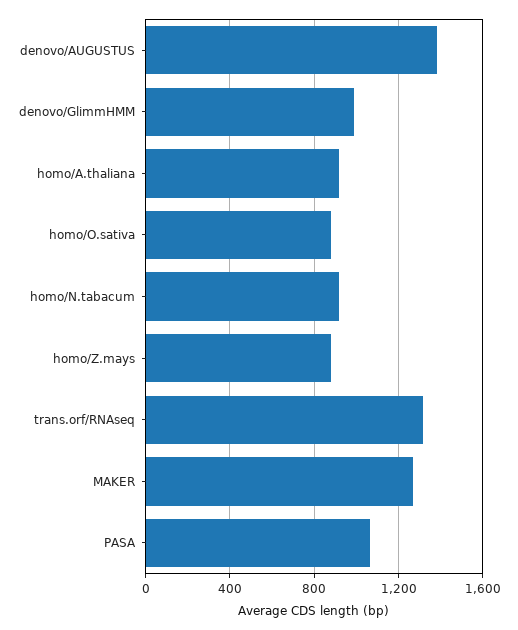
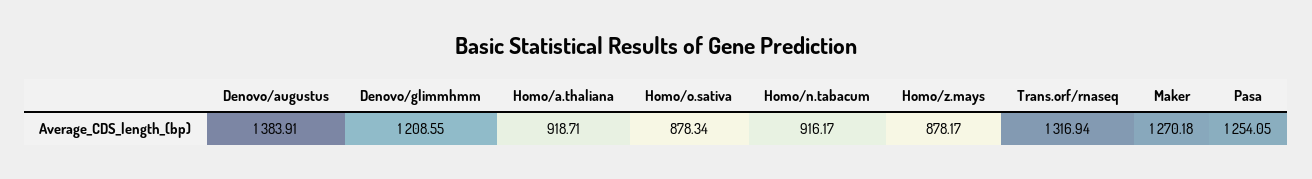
  {
    "denovo/AUGUSTUS": 1383.91,
-   "denovo/GlimmHMM": 1000,
+   "denovo/GlimmHMM": 1208.55,
    "homo/A.thaliana": 918.71,
    "homo/O.sativa": 878.34,
    "homo/N.tabacum": 916.17,
    "homo/Z.mays": 878.17,
    "trans.orf/RNAseq": 1316.94,
    "MAKER": 1270.18,
-   "PASA": 1050
+   "PASA": 1254.05
  }

